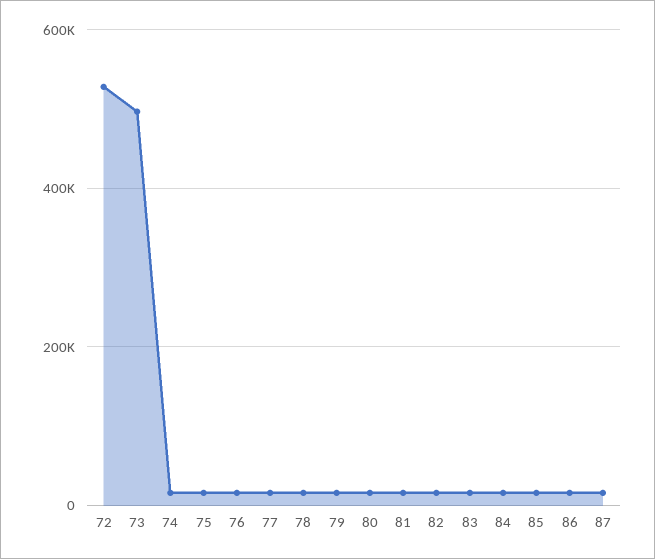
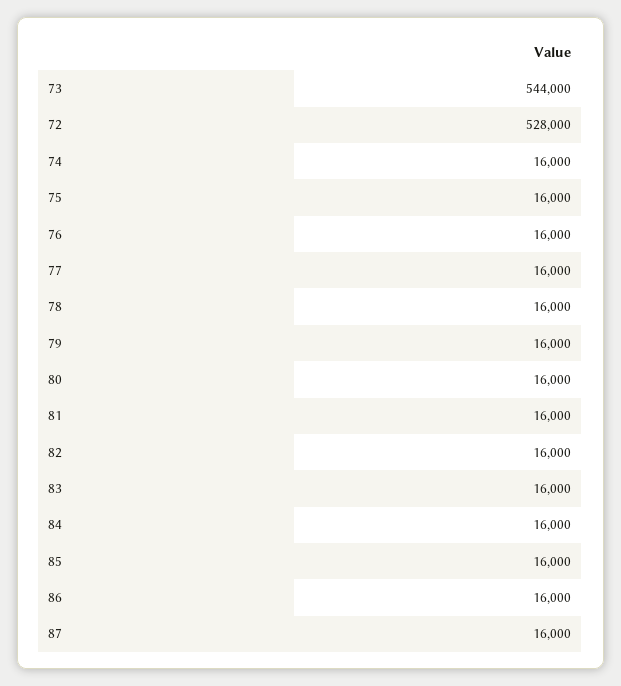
  {
    "72": 528000,
-   "73": 500000,
+   "73": 544000,
    "74": 16000,
    "75": 16000,
    "76": 16000,
    "77": 16000,
    "78": 16000,
    "79": 16000,
    "80": 16000,
    "81": 16000,
    "82": 16000,
    "83": 16000,
    "84": 16000,
    "85": 16000,
    "86": 16000,
    "87": 16000
  }

